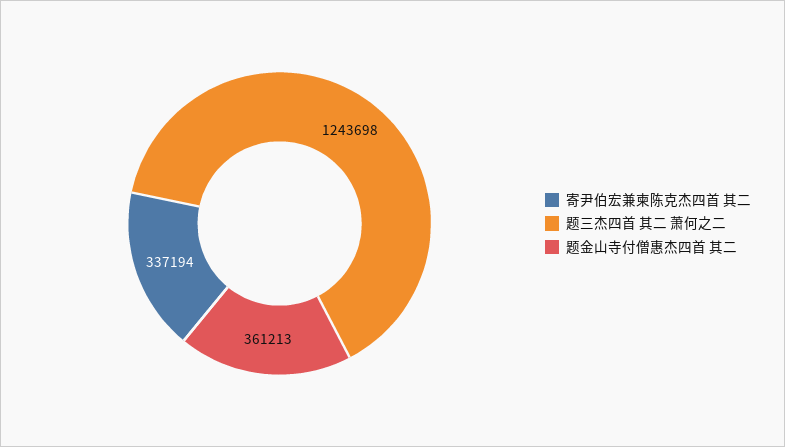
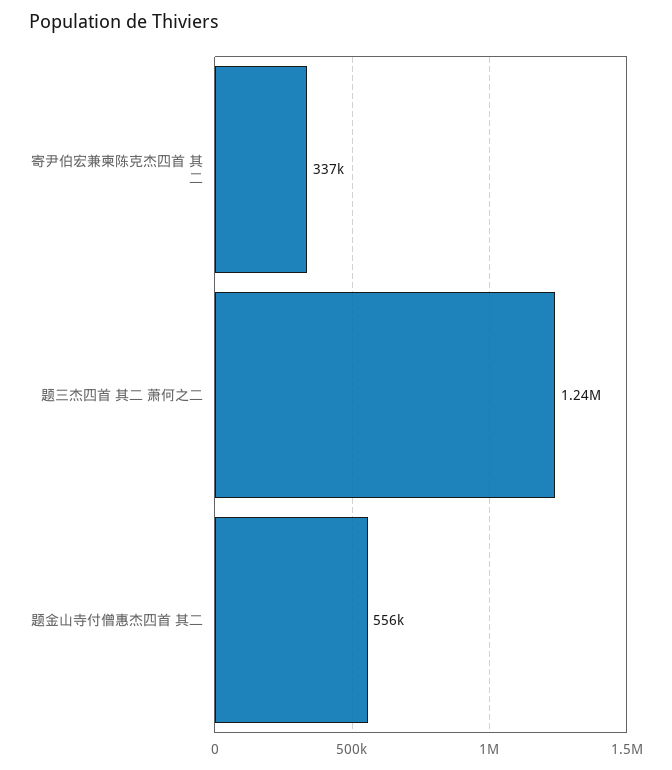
  {
    "寄尹伯宏兼柬陈克杰四首 其二": 337194,
    "题三杰四首 其二 萧何之二": 1243698,
-   "题金山寺付僧惠杰四首 其二": 361213
+   "题金山寺付僧惠杰四首 其二": 556000
  }

